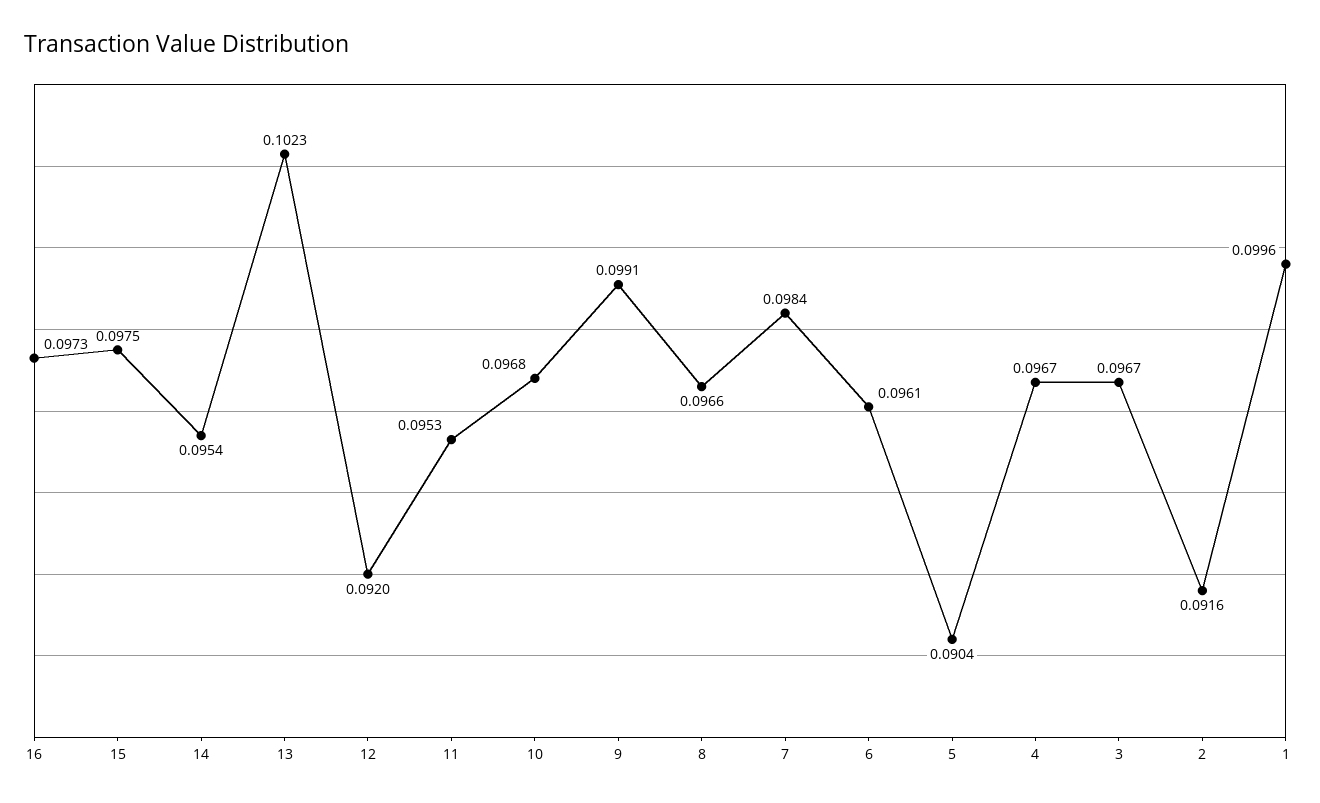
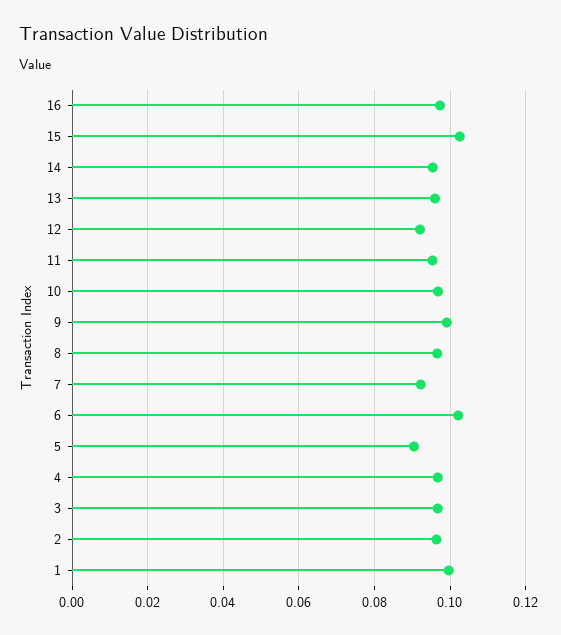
  {
    "16": 0.0973,
-   "15": 0.0975,
+   "15": 0.102,
    "14": 0.0954,
-   "13": 0.1023,
+   "13": 0.096,
    "12": 0.092,
    "11": 0.0953,
    "10": 0.0968,
    "9": 0.0991,
    "8": 0.0966,
-   "7": 0.0984,
+   "7": 0.092,
-   "6": 0.0961,
+   "6": 0.102,
    "5": 0.0904,
    "4": 0.0967,
    "3": 0.0967,
-   "2": 0.0916,
+   "2": 0.096,
    "1": 0.0996
  }

